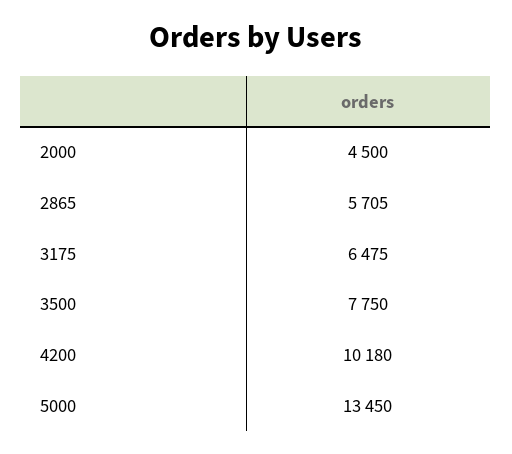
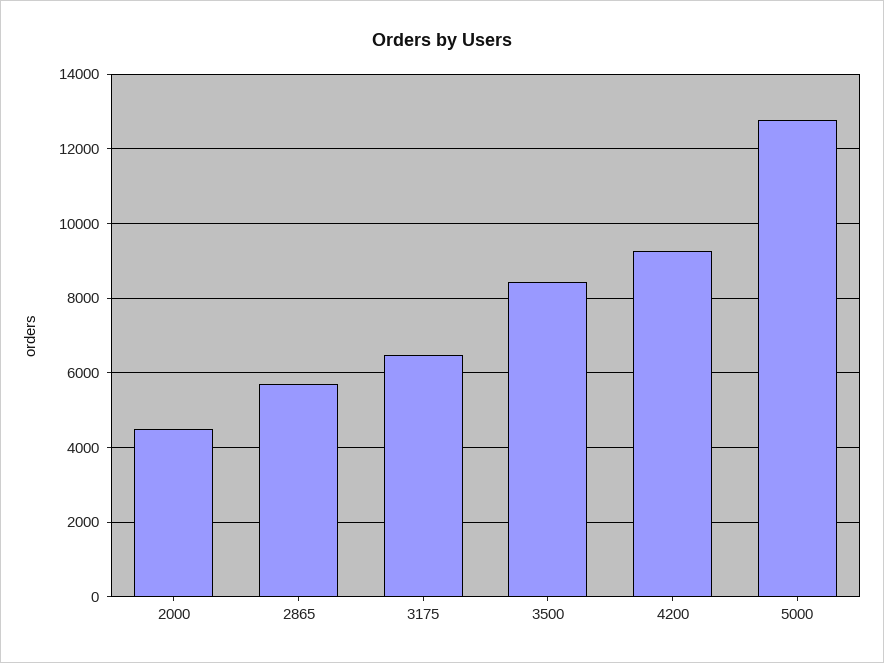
  {
    "2000": 4500,
    "2865": 5705,
    "3175": 6475,
-   "3500": 7750,
+   "3500": 8400,
-   "4200": 10180,
+   "4200": 9200,
-   "5000": 13450
+   "5000": 12800
  }

